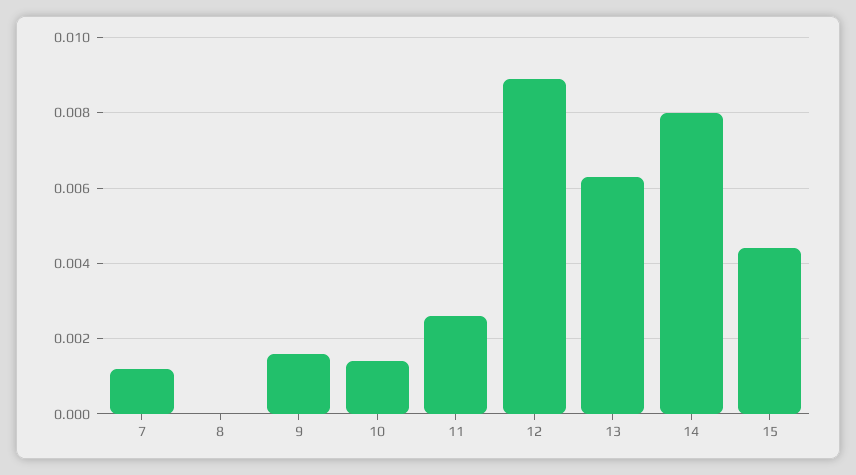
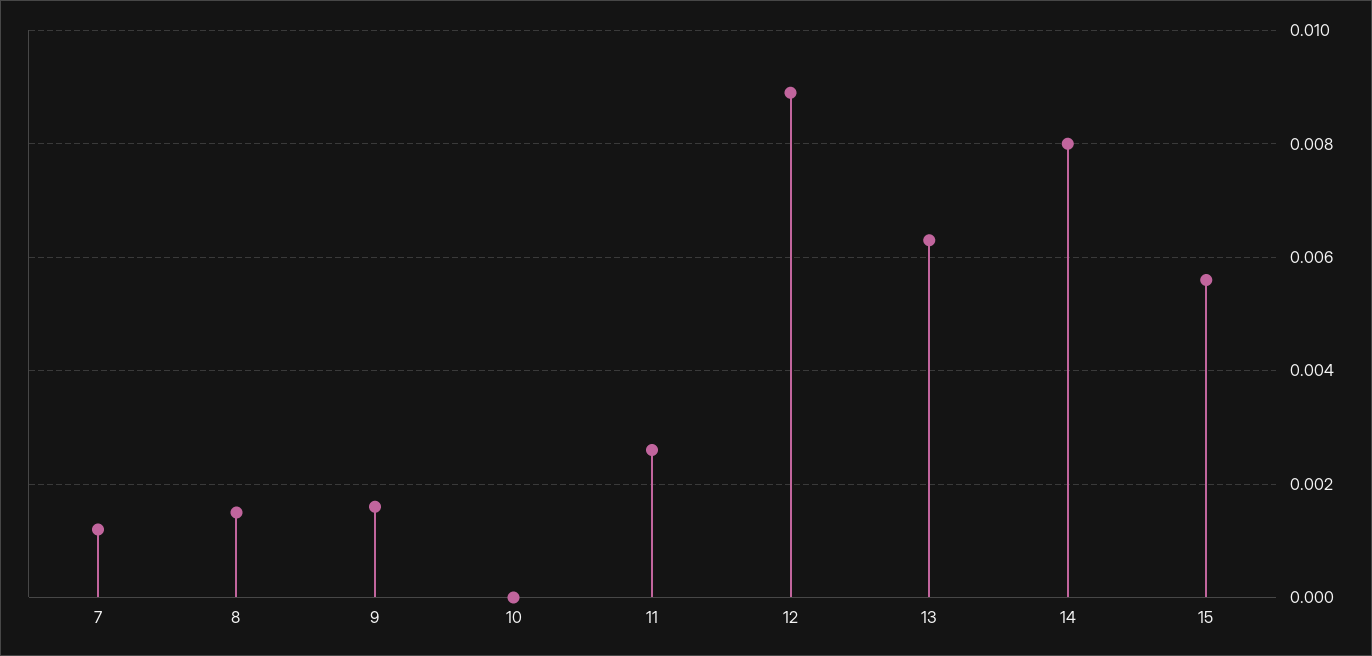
  {
    "7": 0.001,
-   "8": 0,
+   "8": 0.0015,
    "9": 0.0015,
-   "10": 0.0015,
+   "10": 0,
    "11": 0.0025,
    "12": 0.009,
    "13": 0.0065,
    "14": 0.008,
-   "15": 0.0045
+   "15": 0.0055
  }

